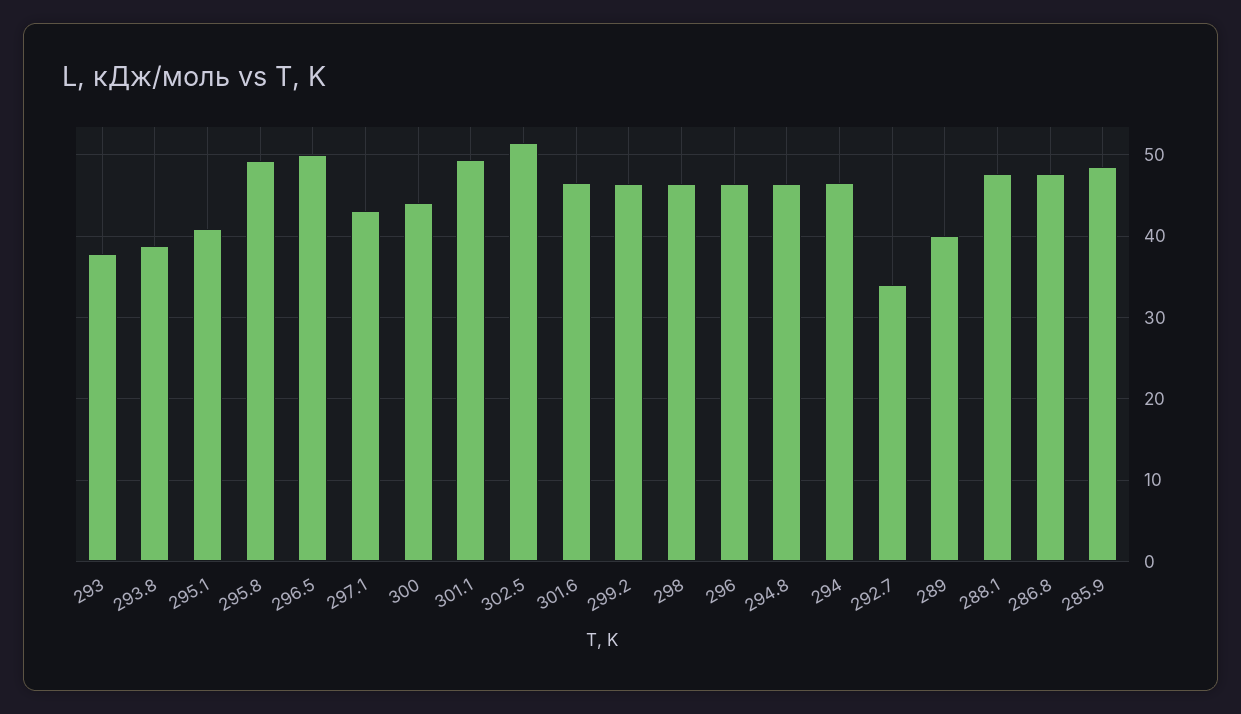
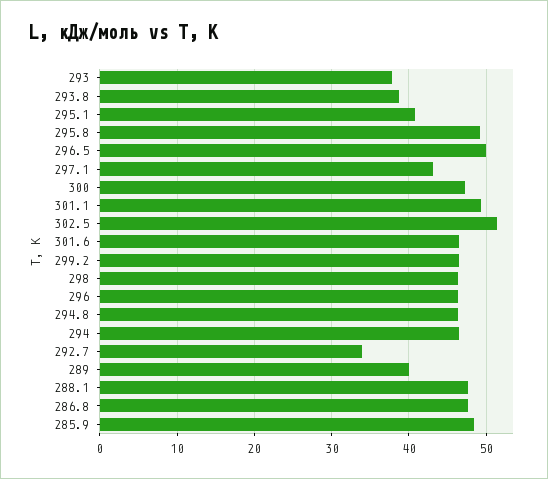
  {
    "293": 38,
    "293.8": 39,
    "295.1": 41,
    "295.8": 49,
    "296.5": 50,
    "297.1": 43,
-   "300": 44,
+   "300": 47,
    "301.1": 49,
    "302.5": 51,
    "301.6": 46,
    "299.2": 46,
    "298": 46,
    "296": 46,
    "294.8": 46,
    "294": 47,
    "292.7": 34,
    "289": 40,
    "288.1": 48,
    "286.8": 48,
    "285.9": 48
  }

